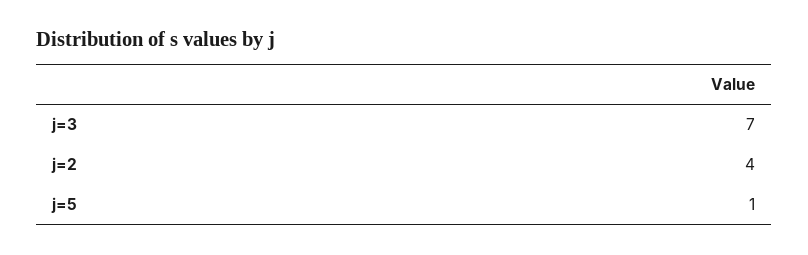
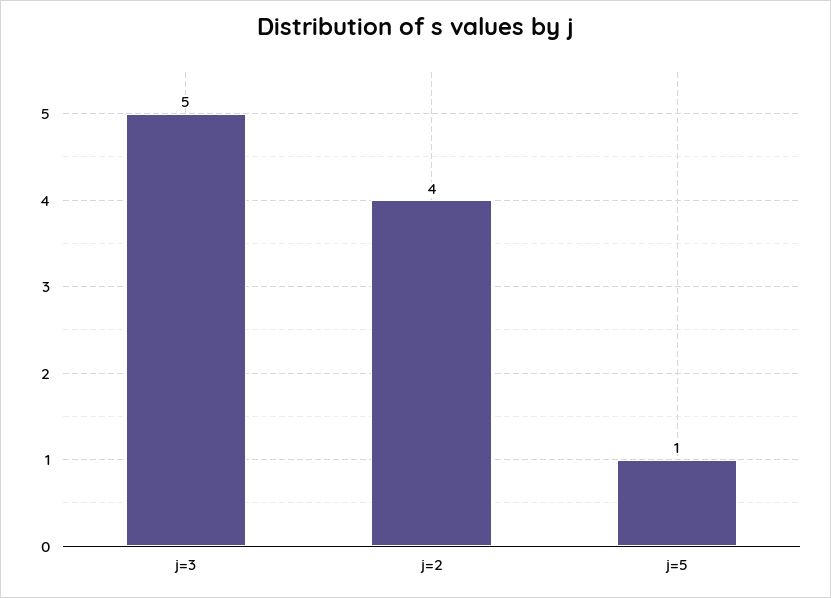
  {
-   "j=3": 7,
+   "j=3": 5,
    "j=2": 4,
    "j=5": 1
  }

